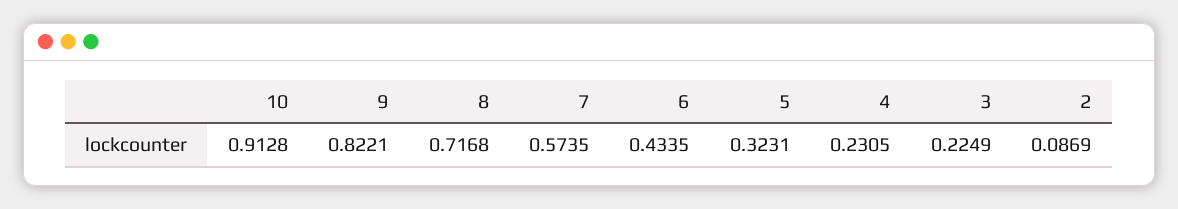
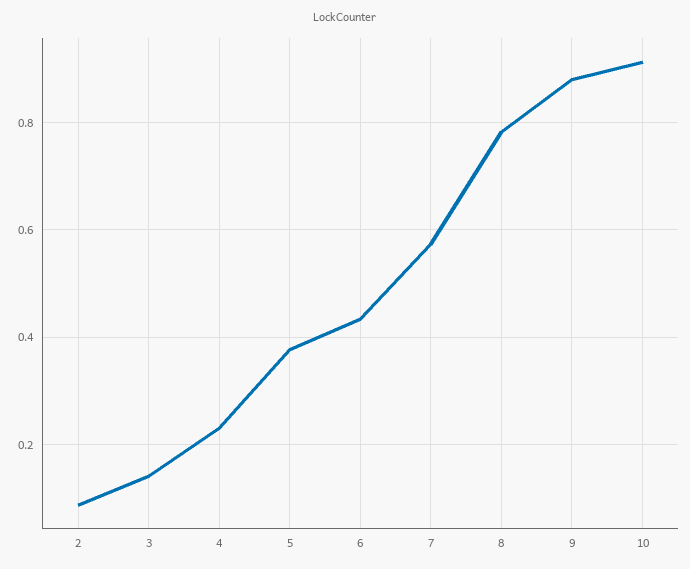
  {
    "10": 0.9128,
-   "9": 0.8221,
+   "9": 0.88,
-   "8": 0.7168,
+   "8": 0.78,
    "7": 0.5735,
    "6": 0.4335,
-   "5": 0.3231,
+   "5": 0.38,
    "4": 0.2305,
-   "3": 0.2249,
+   "3": 0.14,
    "2": 0.0869
  }

